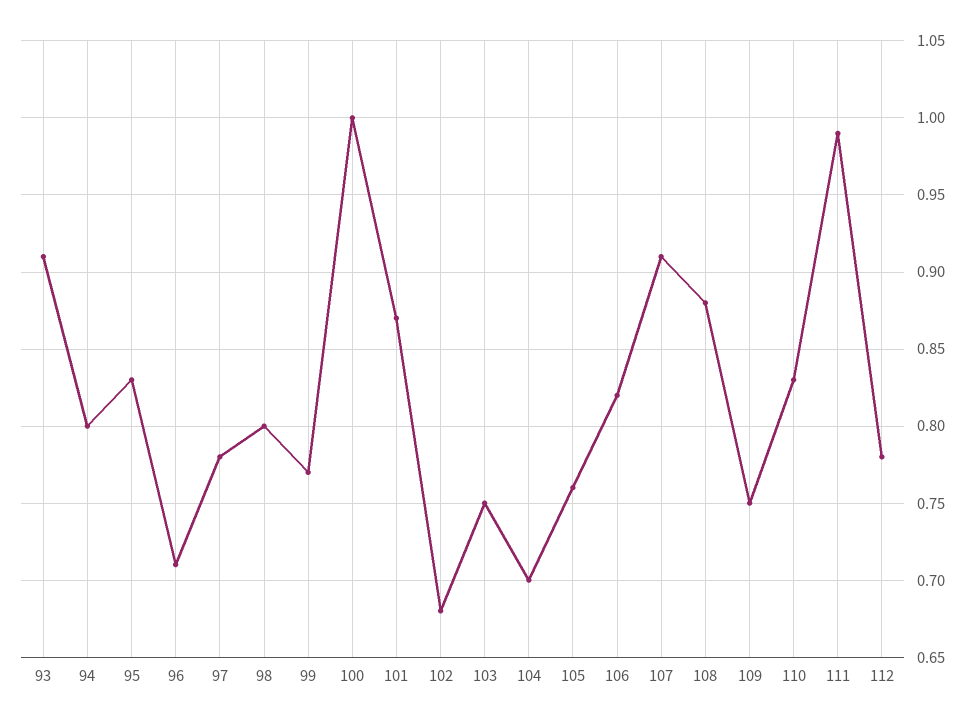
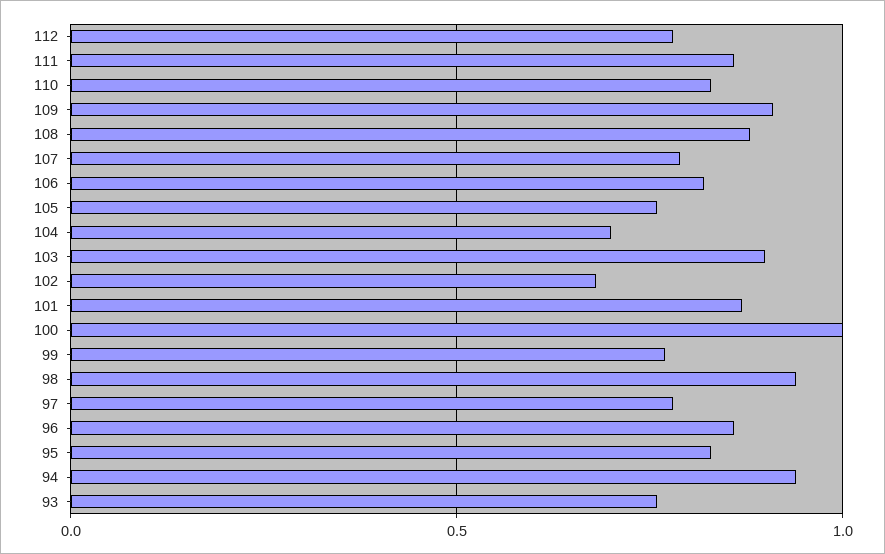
  {
-   "93": 0.91,
+   "93": 0.75,
-   "94": 0.8,
+   "94": 0.95,
    "95": 0.83,
-   "96": 0.71,
+   "96": 0.85,
    "97": 0.78,
-   "98": 0.8,
+   "98": 0.95,
    "99": 0.77,
    "100": 1,
    "101": 0.87,
    "102": 0.68,
-   "103": 0.75,
+   "103": 0.9,
    "104": 0.7,
    "105": 0.76,
    "106": 0.82,
-   "107": 0.91,
+   "107": 0.8,
    "108": 0.88,
-   "109": 0.75,
+   "109": 0.9,
    "110": 0.83,
-   "111": 0.99,
+   "111": 0.85,
    "112": 0.78
  }

